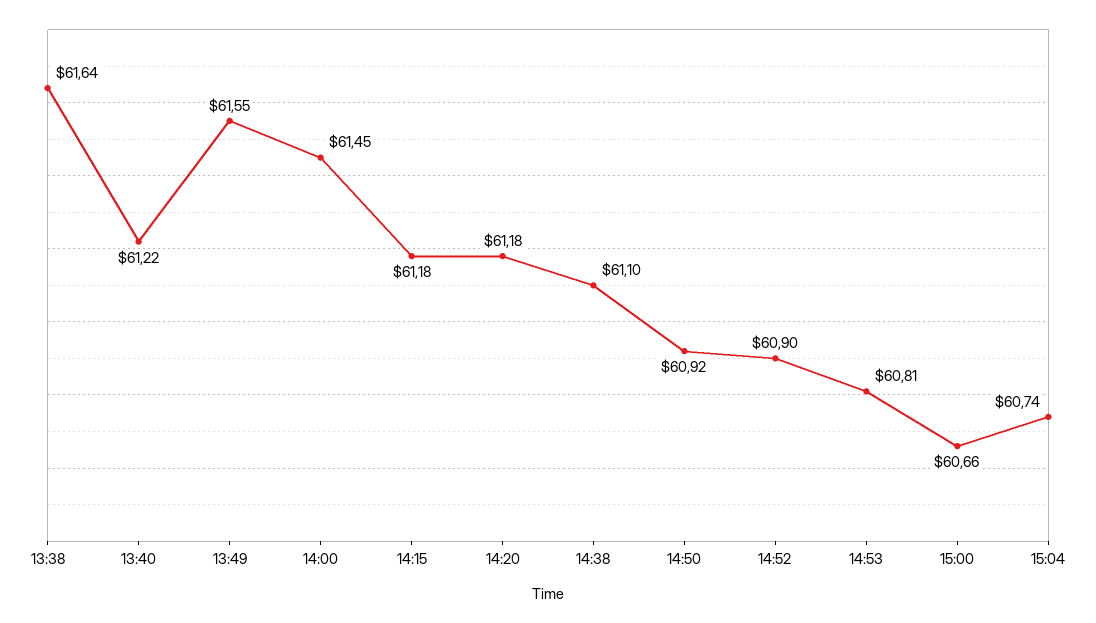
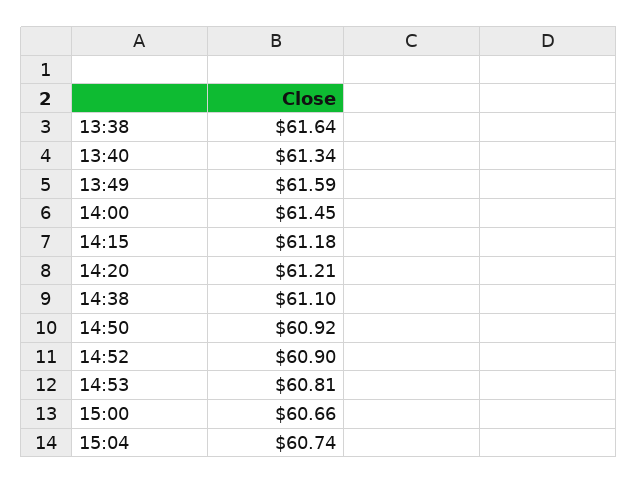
  {
    "13:38": 61.64,
-   "13:40": 61.22,
+   "13:40": 61.34,
-   "13:49": 61.55,
+   "13:49": 61.59,
    "14:00": 61.45,
    "14:15": 61.18,
-   "14:20": 61.18,
+   "14:20": 61.21,
    "14:38": 61.1,
    "14:50": 60.92,
    "14:52": 60.9,
    "14:53": 60.81,
    "15:00": 60.66,
    "15:04": 60.74
  }

